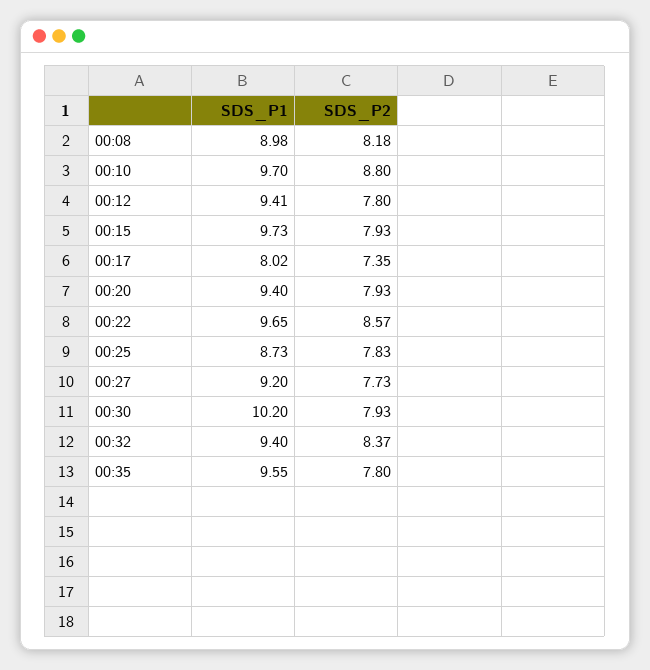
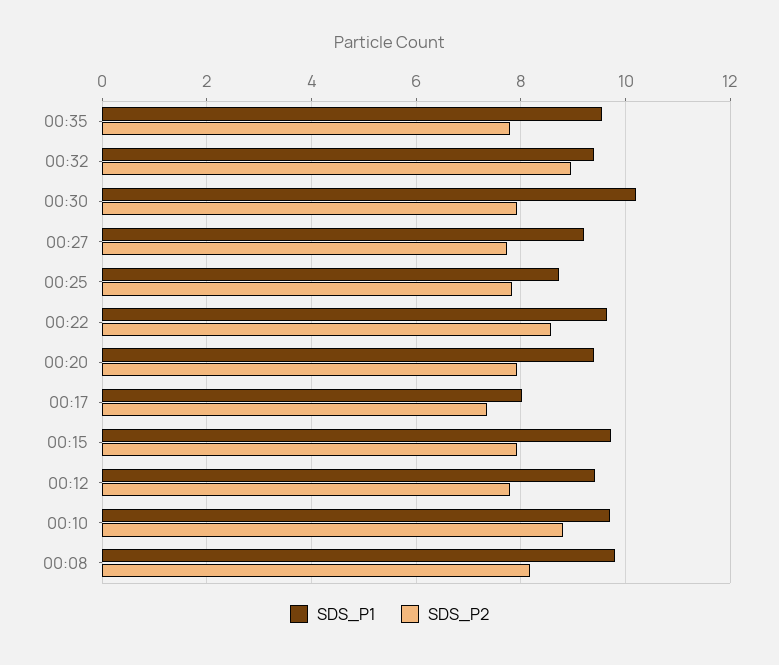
  {
    "SDS_P1": {
-     "00:08": 8.98,
+     "00:08": 9.8,
      "00:10": 9.7,
      "00:12": 9.41,
      "00:15": 9.73,
      "00:17": 8.02,
      "00:20": 9.4,
      "00:22": 9.65,
      "00:25": 8.73,
      "00:27": 9.2,
      "00:30": 10.2,
      "00:32": 9.4,
      "00:35": 9.55
    },
    "SDS_P2": {
      "00:08": 8.18,
      "00:10": 8.8,
      "00:12": 7.8,
      "00:15": 7.93,
      "00:17": 7.35,
      "00:20": 7.93,
      "00:22": 8.57,
      "00:25": 7.83,
      "00:27": 7.73,
      "00:30": 7.93,
-     "00:32": 8.37,
+     "00:32": 9,
      "00:35": 7.8
    }
  }

